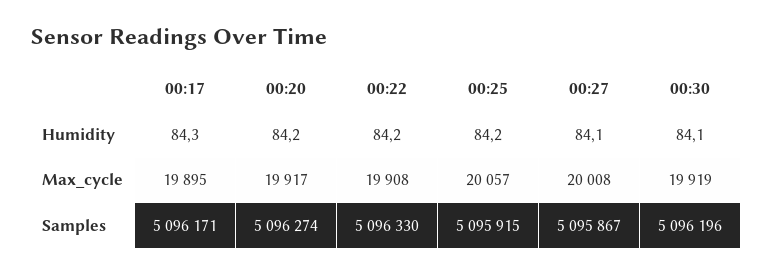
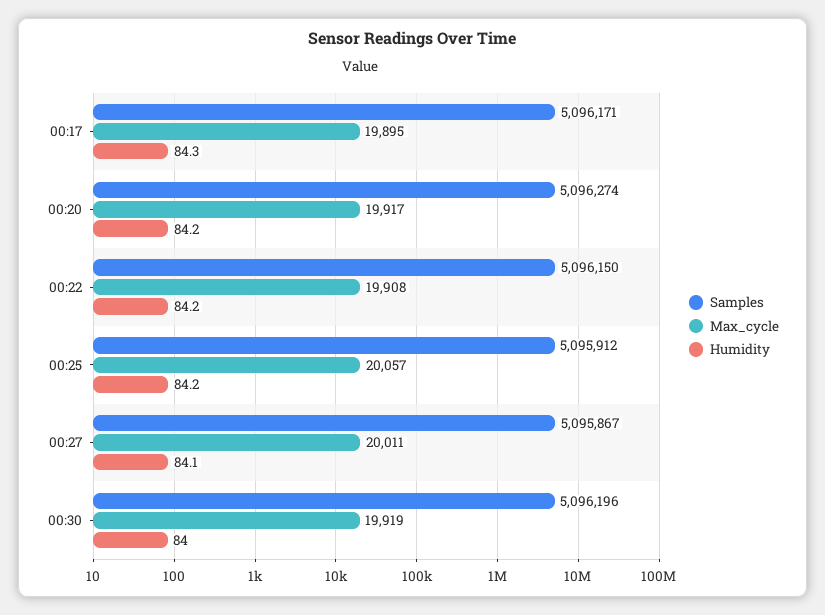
  {
    "Humidity": {
      "00:17": 84.3,
      "00:20": 84.2,
      "00:22": 84.2,
      "00:25": 84.2,
      "00:27": 84.1,
-     "00:30": 84.1
+     "00:30": 84
    },
    "Max_cycle": {
      "00:17": 19895,
      "00:20": 19917,
      "00:22": 19908,
      "00:25": 20057,
-     "00:27": 20008,
+     "00:27": 20011,
      "00:30": 19919
    },
    "Samples": {
      "00:17": 5096171,
      "00:20": 5096274,
-     "00:22": 5096330,
+     "00:22": 5096150,
-     "00:25": 5095915,
+     "00:25": 5095912,
      "00:27": 5095867,
      "00:30": 5096196
    }
  }

